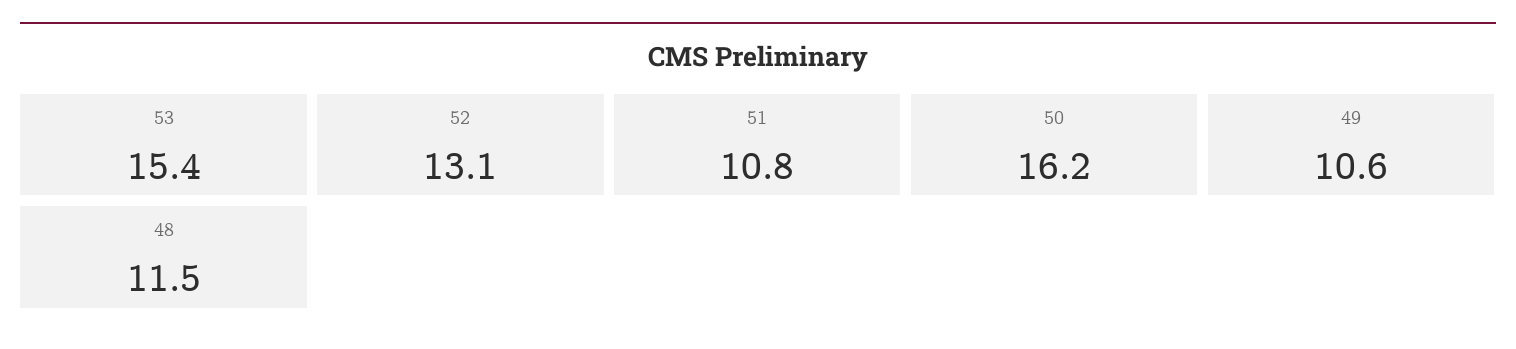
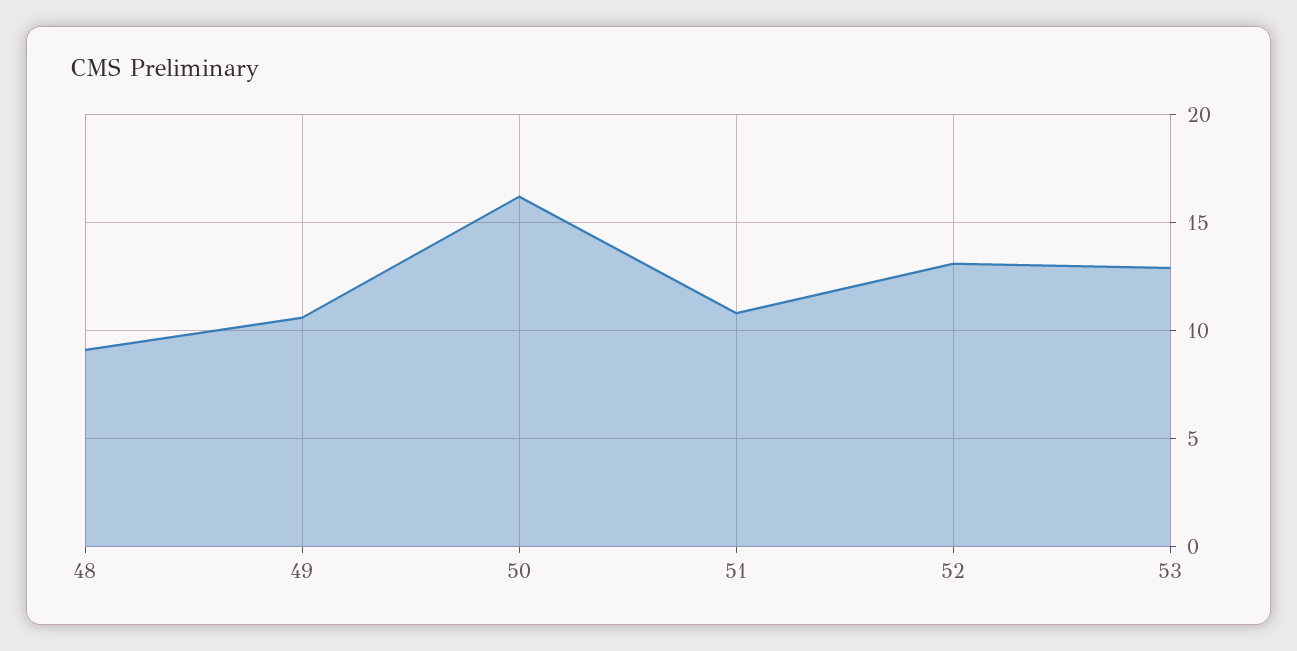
  {
-   "53": 15.4,
+   "53": 13,
    "52": 13.1,
    "51": 10.8,
    "50": 16.2,
    "49": 10.6,
-   "48": 11.5
+   "48": 9
  }

